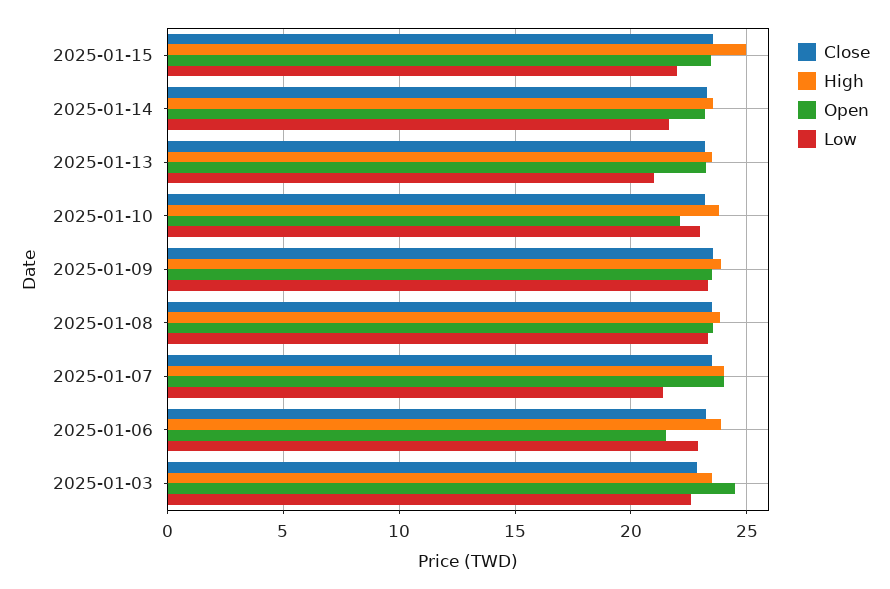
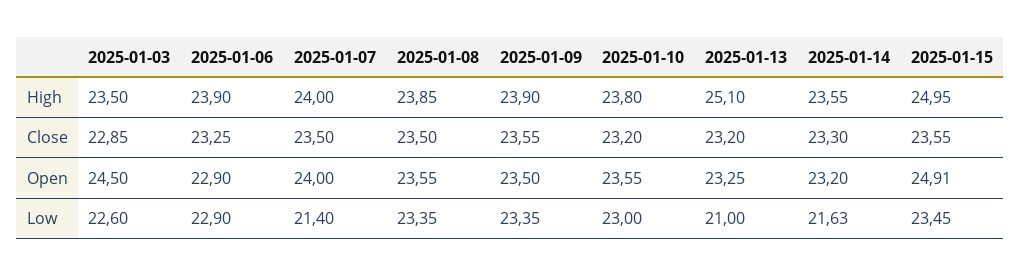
  {
    "Close": {
      "2025-01-15": 23.55,
      "2025-01-14": 23.3,
      "2025-01-13": 23.2,
      "2025-01-10": 23.2,
      "2025-01-09": 23.55,
      "2025-01-08": 23.5,
      "2025-01-07": 23.5,
      "2025-01-06": 23.25,
      "2025-01-03": 22.85
    },
    "High": {
      "2025-01-15": 24.95,
      "2025-01-14": 23.55,
-     "2025-01-13": 23.5,
+     "2025-01-13": 25.1,
      "2025-01-10": 23.8,
      "2025-01-09": 23.9,
      "2025-01-08": 23.85,
      "2025-01-07": 24,
      "2025-01-06": 23.9,
      "2025-01-03": 23.5
    },
    "Open": {
-     "2025-01-15": 23.5,
+     "2025-01-15": 24.91,
      "2025-01-14": 23.2,
      "2025-01-13": 23.25,
-     "2025-01-10": 22,
+     "2025-01-10": 23.55,
      "2025-01-09": 23.5,
      "2025-01-08": 23.55,
      "2025-01-07": 24,
-     "2025-01-06": 21.5,
+     "2025-01-06": 22.9,
      "2025-01-03": 24.5
    },
    "Low": {
-     "2025-01-15": 22,
+     "2025-01-15": 23.45,
      "2025-01-14": 21.63,
      "2025-01-13": 21,
      "2025-01-10": 23,
      "2025-01-09": 23.35,
      "2025-01-08": 23.35,
      "2025-01-07": 21.4,
      "2025-01-06": 22.9,
      "2025-01-03": 22.6
    }
  }

